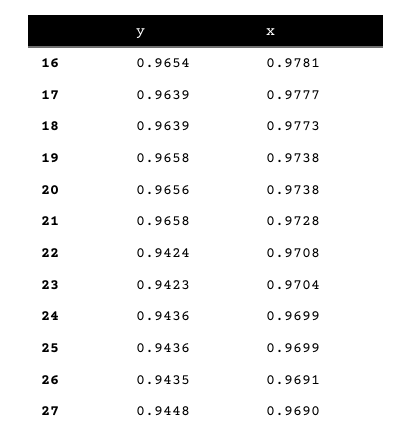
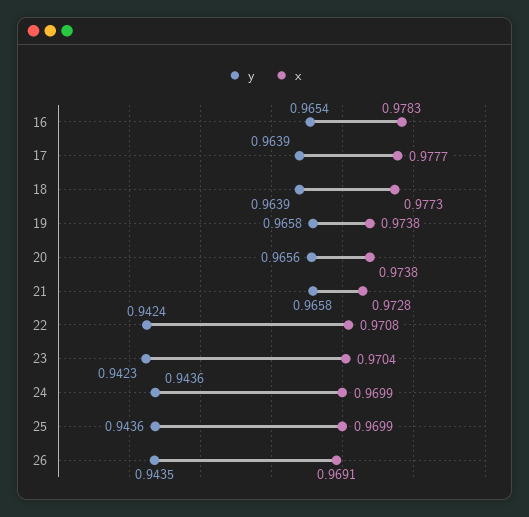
  {
    "y": {
      "16": 0.9654,
      "17": 0.9639,
      "18": 0.9639,
      "19": 0.9658,
      "20": 0.9656,
      "21": 0.9658,
      "22": 0.9424,
      "23": 0.9423,
      "24": 0.9436,
      "25": 0.9436,
-     "26": 0.9435,
+     "26": 0.9435
-     "27": 0.9448
    },
    "x": {
-     "16": 0.9781,
+     "16": 0.9783,
      "17": 0.9777,
      "18": 0.9773,
      "19": 0.9738,
      "20": 0.9738,
      "21": 0.9728,
      "22": 0.9708,
      "23": 0.9704,
      "24": 0.9699,
      "25": 0.9699,
-     "26": 0.9691,
+     "26": 0.9691
-     "27": 0.969
    }
  }

